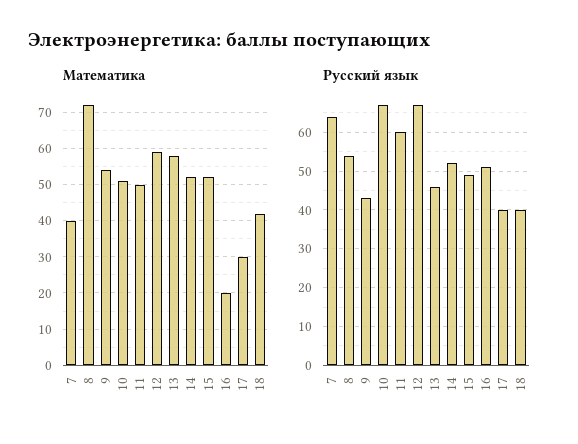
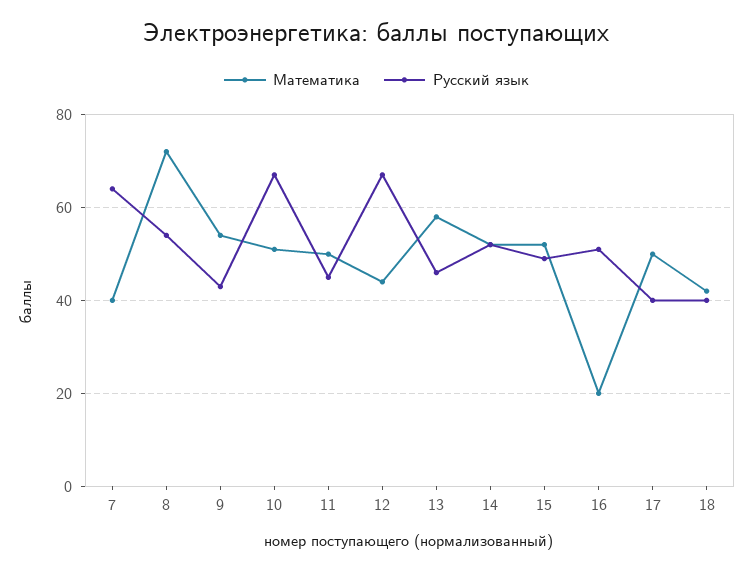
  {
    "Математика": {
      "7": 40,
      "8": 70,
      "9": 55,
      "10": 50,
      "11": 50,
-     "12": 60,
+     "12": 45,
      "13": 60,
      "14": 50,
      "15": 50,
      "16": 20,
-     "17": 30,
+     "17": 50,
      "18": 40
    },
    "Русский язык": {
      "7": 65,
      "8": 55,
      "9": 45,
      "10": 65,
-     "11": 60,
+     "11": 45,
      "12": 65,
      "13": 45,
      "14": 50,
      "15": 50,
      "16": 50,
      "17": 40,
      "18": 40
    }
  }

